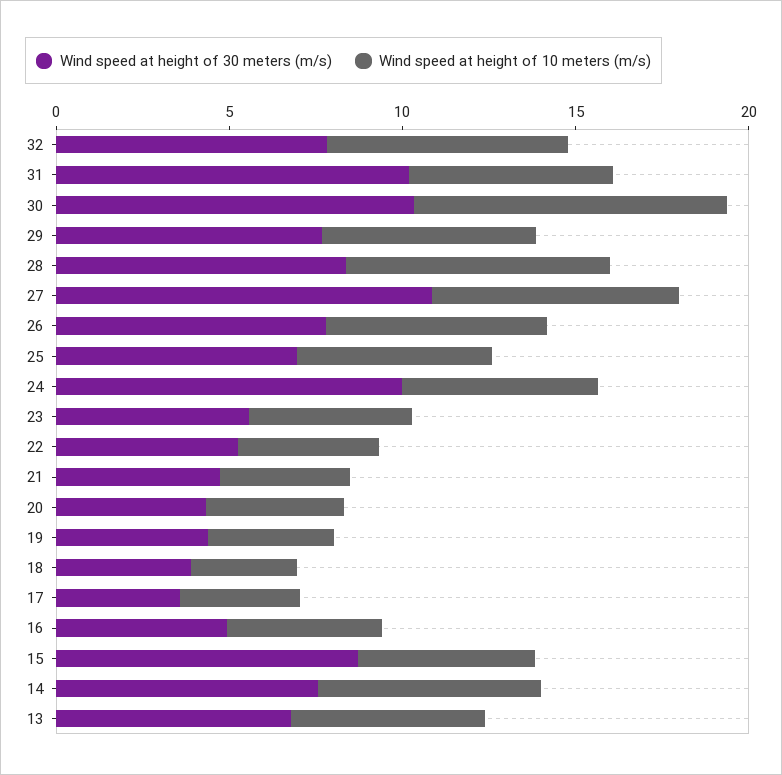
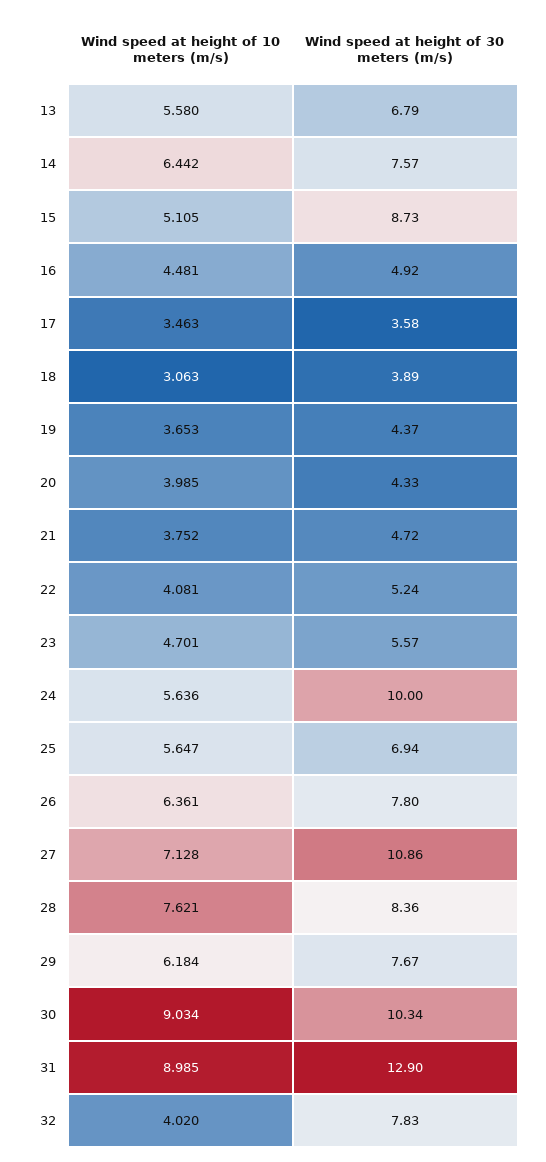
  {
    "Wind speed at height of 30 meters (m/s)": {
      "32": 7.83,
-     "31": 10,
+     "31": 12.9,
      "30": 10.34,
      "29": 7.67,
      "28": 8.36,
      "27": 10.86,
      "26": 7.8,
      "25": 6.94,
      "24": 10,
      "23": 5.57,
      "22": 5.24,
      "21": 4.72,
      "20": 4.33,
      "19": 4.37,
      "18": 3.89,
      "17": 3.58,
      "16": 4.92,
      "15": 8.73,
      "14": 7.57,
      "13": 6.79
    },
    "Wind speed at height of 10 meters (m/s)": {
-     "32": 7,
+     "32": 4.02,
-     "31": 6,
+     "31": 8.985,
      "30": 9.034,
      "29": 6.184,
      "28": 7.621,
      "27": 7.128,
      "26": 6.361,
      "25": 5.647,
      "24": 5.636,
      "23": 4.701,
      "22": 4.081,
      "21": 3.752,
      "20": 3.985,
      "19": 3.653,
      "18": 3.063,
      "17": 3.463,
      "16": 4.481,
      "15": 5.105,
      "14": 6.442,
      "13": 5.58
    }
  }

